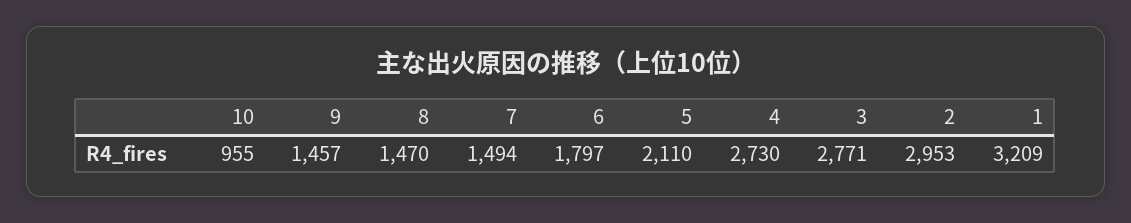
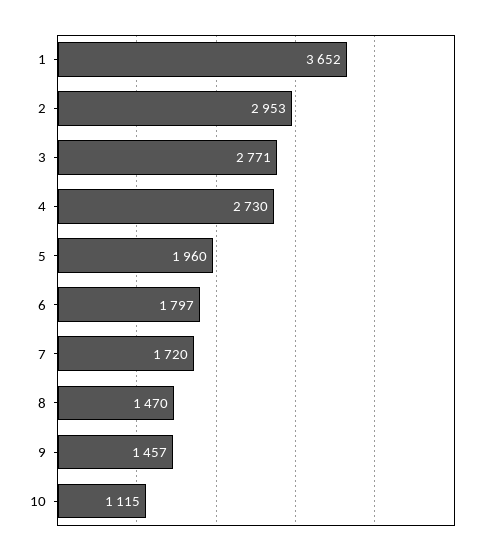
  {
-   "10": 955,
+   "10": 1115,
    "9": 1457,
    "8": 1470,
-   "7": 1494,
+   "7": 1720,
    "6": 1797,
-   "5": 2110,
+   "5": 1960,
    "4": 2730,
    "3": 2771,
    "2": 2953,
-   "1": 3209
+   "1": 3652
  }

